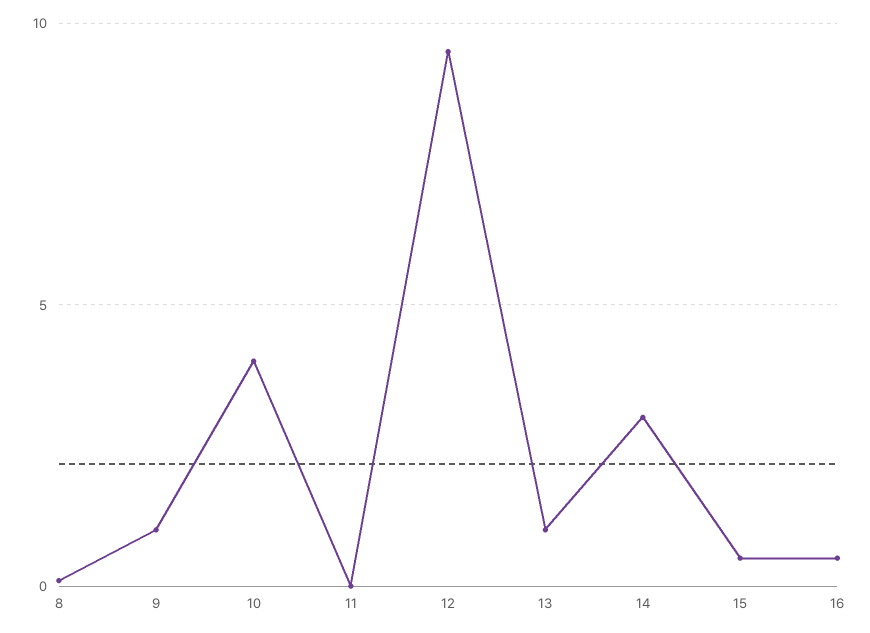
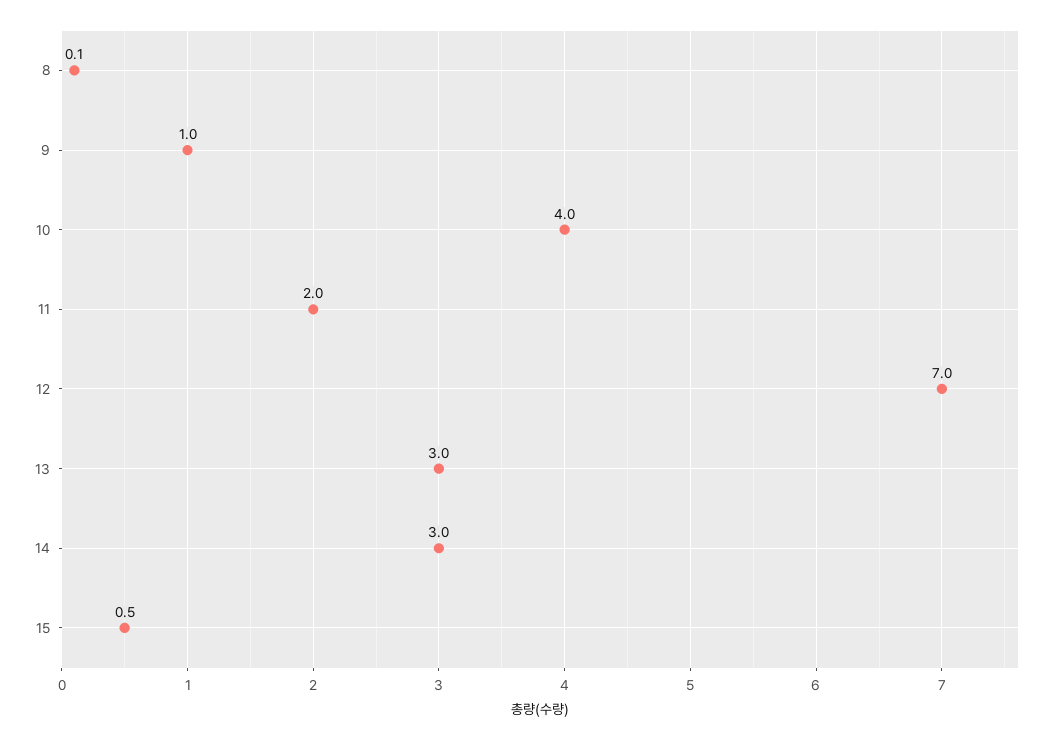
  {
    "8": 0.1,
    "9": 1,
    "10": 4,
-   "11": 0,
+   "11": 2,
-   "12": 9.5,
+   "12": 7,
-   "13": 1,
+   "13": 3,
    "14": 3,
-   "15": 0.5,
+   "15": 0.5
-   "16": 0.5
  }

